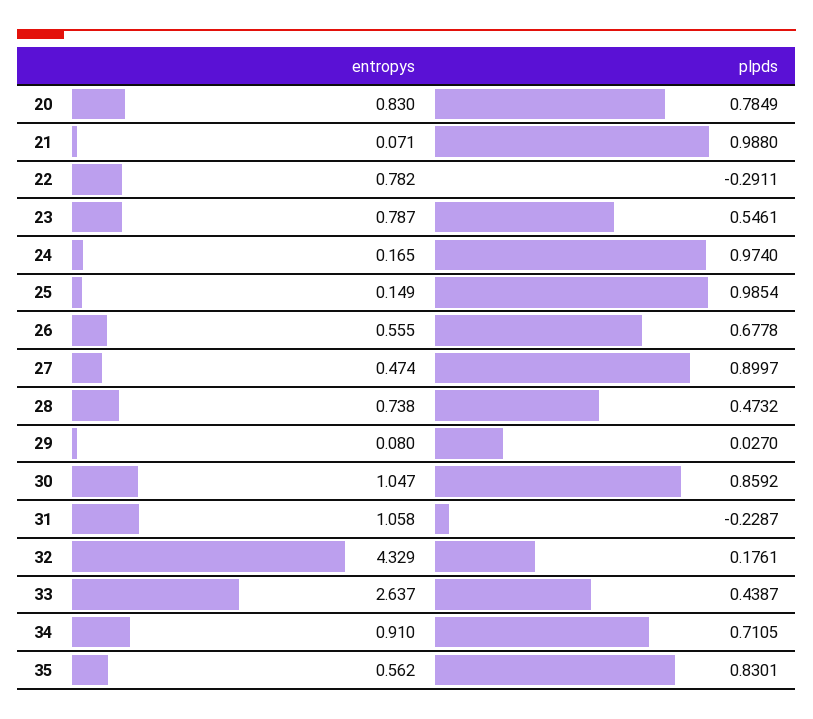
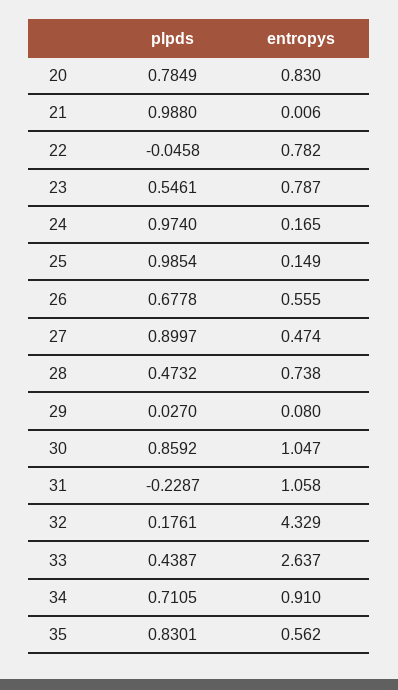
  {
    "entropys": {
      "20": 0.83,
-     "21": 0.071,
+     "21": 0.006,
      "22": 0.782,
      "23": 0.787,
      "24": 0.165,
      "25": 0.149,
      "26": 0.555,
      "27": 0.474,
      "28": 0.738,
      "29": 0.08,
      "30": 1.047,
      "31": 1.058,
      "32": 4.329,
      "33": 2.637,
      "34": 0.91,
      "35": 0.562
    },
    "plpds": {
      "20": 0.7849,
      "21": 0.988,
-     "22": -0.2911,
+     "22": -0.0458,
      "23": 0.5461,
      "24": 0.974,
      "25": 0.9854,
      "26": 0.6778,
      "27": 0.8997,
      "28": 0.4732,
      "29": 0.027,
      "30": 0.8592,
      "31": -0.2287,
      "32": 0.1761,
      "33": 0.4387,
      "34": 0.7105,
      "35": 0.8301
    }
  }

